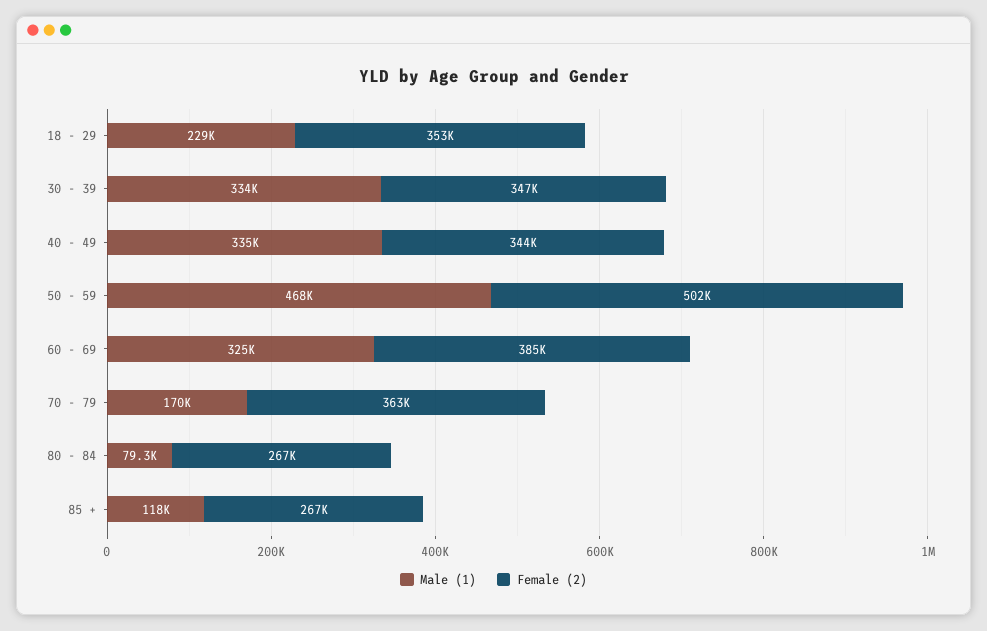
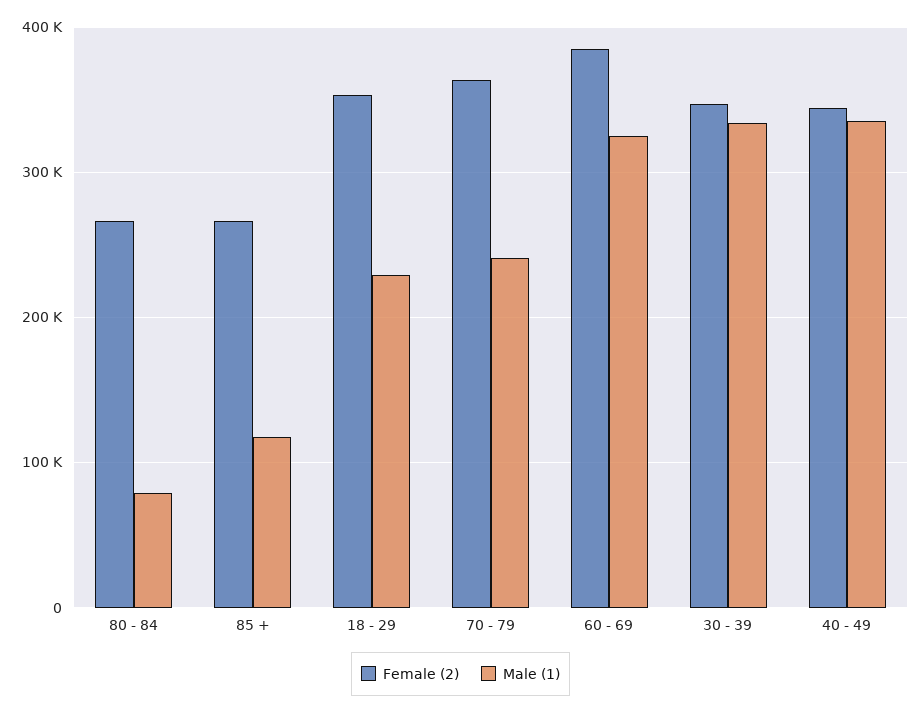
  {
    "Male (1)": {
      "18 - 29": 229000,
      "30 - 39": 334000,
      "40 - 49": 335000,
-     "50 - 59": 468000,
      "60 - 69": 325000,
-     "70 - 79": 170000,
+     "70 - 79": 240000,
      "80 - 84": 79300,
      "85 +": 118000
    },
    "Female (2)": {
      "18 - 29": 353000,
      "30 - 39": 347000,
      "40 - 49": 344000,
-     "50 - 59": 502000,
      "60 - 69": 385000,
      "70 - 79": 363000,
      "80 - 84": 267000,
      "85 +": 267000
    }
  }

